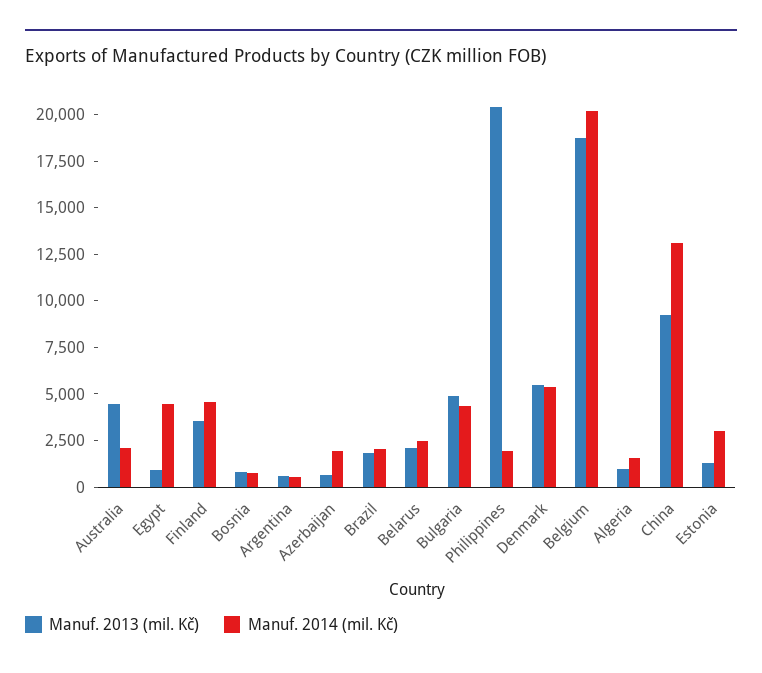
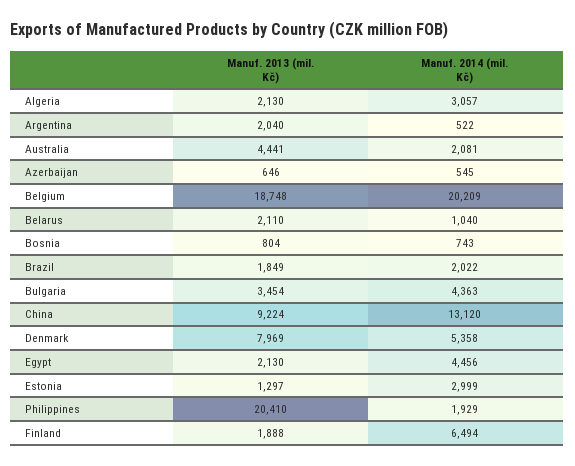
  {
    "Manuf. 2013 (mil. Kč)": {
      "Australia": 4441,
-     "Egypt": 1000,
+     "Egypt": 2130,
-     "Finland": 3500,
+     "Finland": 1888,
      "Bosnia": 804,
-     "Argentina": 500,
+     "Argentina": 2040,
      "Azerbaijan": 646,
      "Brazil": 1849,
      "Belarus": 2110,
-     "Bulgaria": 5000,
+     "Bulgaria": 3454,
      "Philippines": 20410,
-     "Denmark": 5500,
+     "Denmark": 7969,
      "Belgium": 18748,
-     "Algeria": 1000,
+     "Algeria": 2130,
      "China": 9224,
      "Estonia": 1297
    },
    "Manuf. 2014 (mil. Kč)": {
      "Australia": 2081,
      "Egypt": 4456,
-     "Finland": 4500,
+     "Finland": 6494,
      "Bosnia": 743,
      "Argentina": 522,
-     "Azerbaijan": 2000,
+     "Azerbaijan": 545,
      "Brazil": 2022,
-     "Belarus": 2500,
+     "Belarus": 1040,
      "Bulgaria": 4363,
      "Philippines": 1929,
      "Denmark": 5358,
      "Belgium": 20209,
-     "Algeria": 1500,
+     "Algeria": 3057,
      "China": 13120,
      "Estonia": 2999
    }
  }

